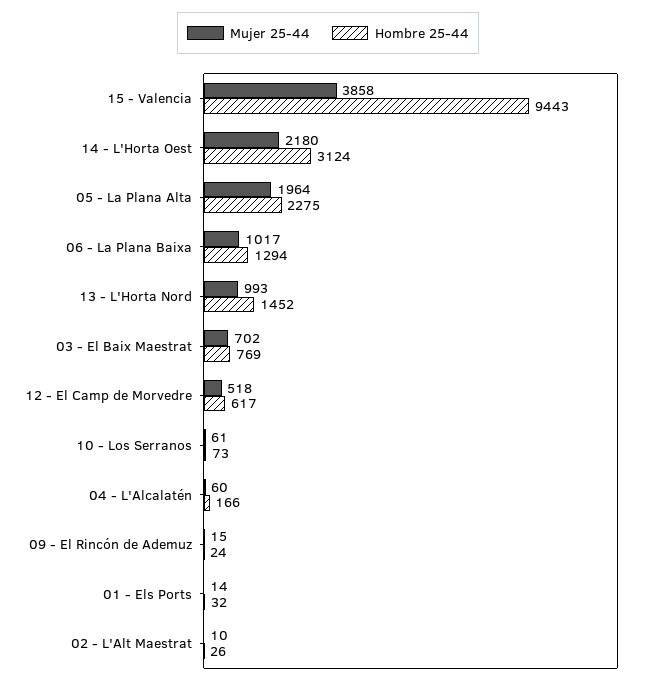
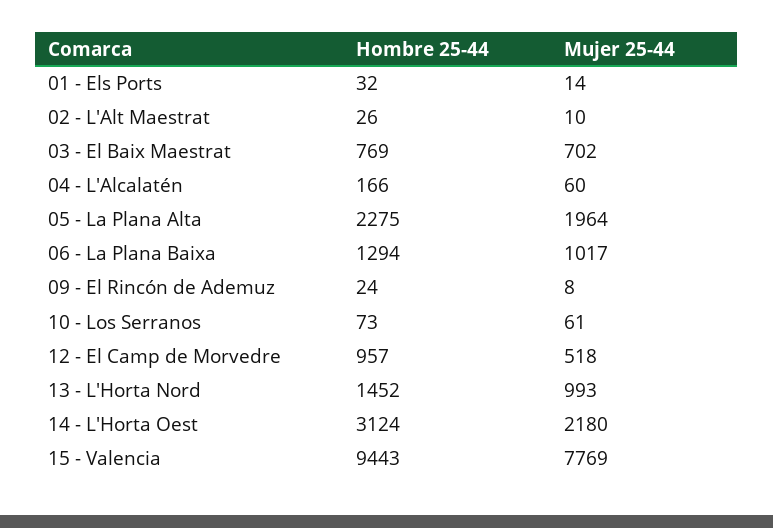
  {
    "Mujer 25-44": {
-     "15 - Valencia": 3858,
+     "15 - Valencia": 7769,
      "14 - L'Horta Oest": 2180,
      "05 - La Plana Alta": 1964,
      "06 - La Plana Baixa": 1017,
      "13 - L'Horta Nord": 993,
      "03 - El Baix Maestrat": 702,
      "12 - El Camp de Morvedre": 518,
      "10 - Los Serranos": 61,
      "04 - L'Alcalatén": 60,
-     "09 - El Rincón de Ademuz": 15,
+     "09 - El Rincón de Ademuz": 8,
      "01 - Els Ports": 14,
      "02 - L'Alt Maestrat": 10
    },
    "Hombre 25-44": {
      "15 - Valencia": 9443,
      "14 - L'Horta Oest": 3124,
      "05 - La Plana Alta": 2275,
      "06 - La Plana Baixa": 1294,
      "13 - L'Horta Nord": 1452,
      "03 - El Baix Maestrat": 769,
-     "12 - El Camp de Morvedre": 617,
+     "12 - El Camp de Morvedre": 957,
      "10 - Los Serranos": 73,
      "04 - L'Alcalatén": 166,
      "09 - El Rincón de Ademuz": 24,
      "01 - Els Ports": 32,
      "02 - L'Alt Maestrat": 26
    }
  }

